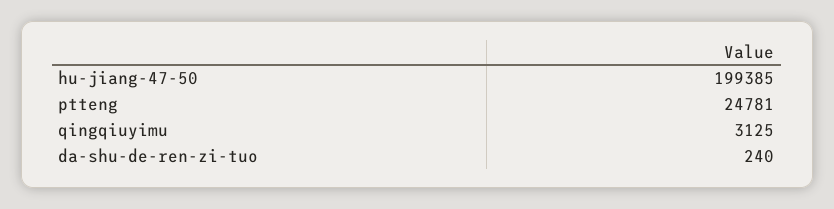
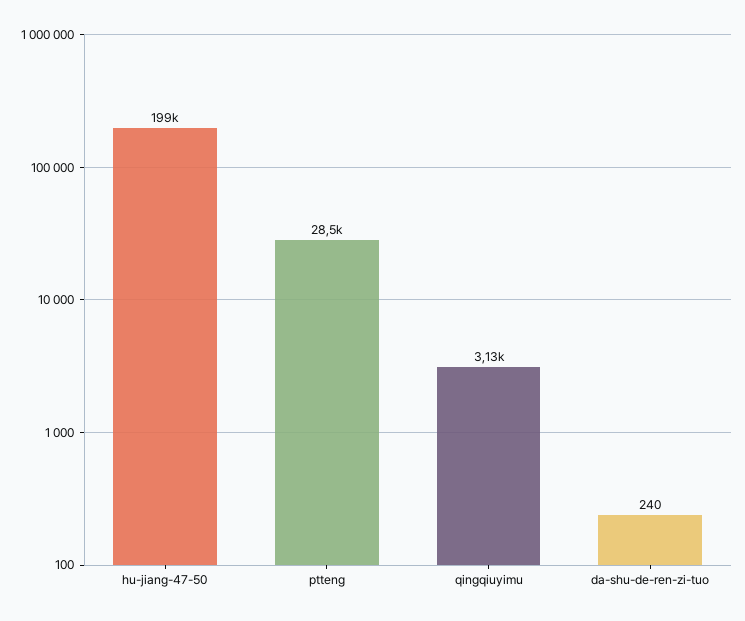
  {
    "hu-jiang-47-50": 199385,
-   "ptteng": 24781,
+   "ptteng": 28500,
    "qingqiuyimu": 3125,
    "da-shu-de-ren-zi-tuo": 240
  }

